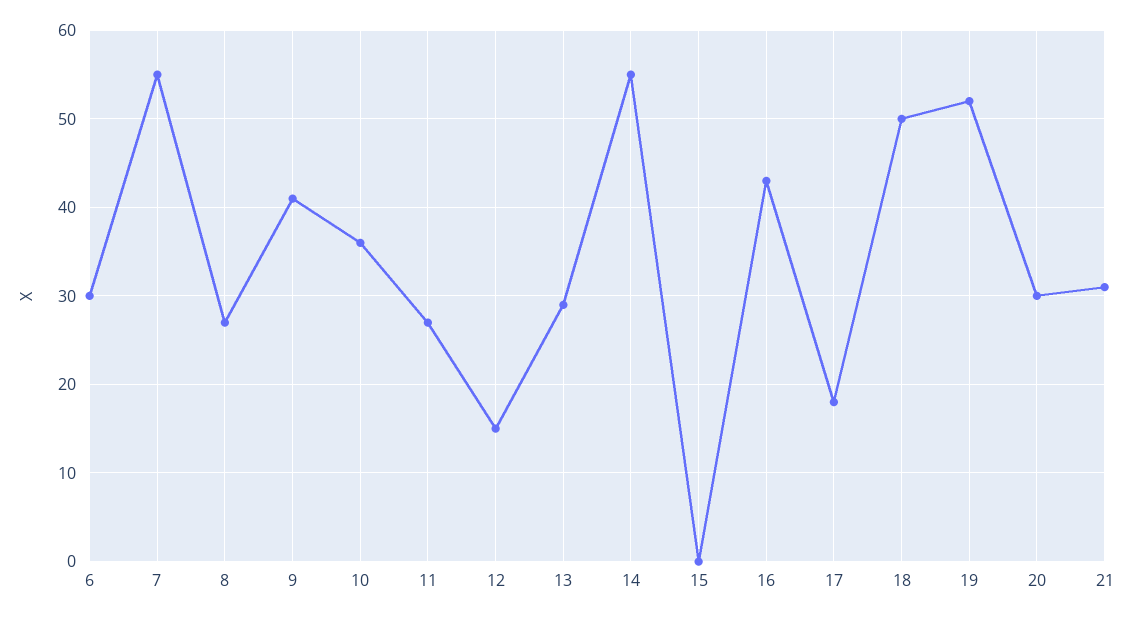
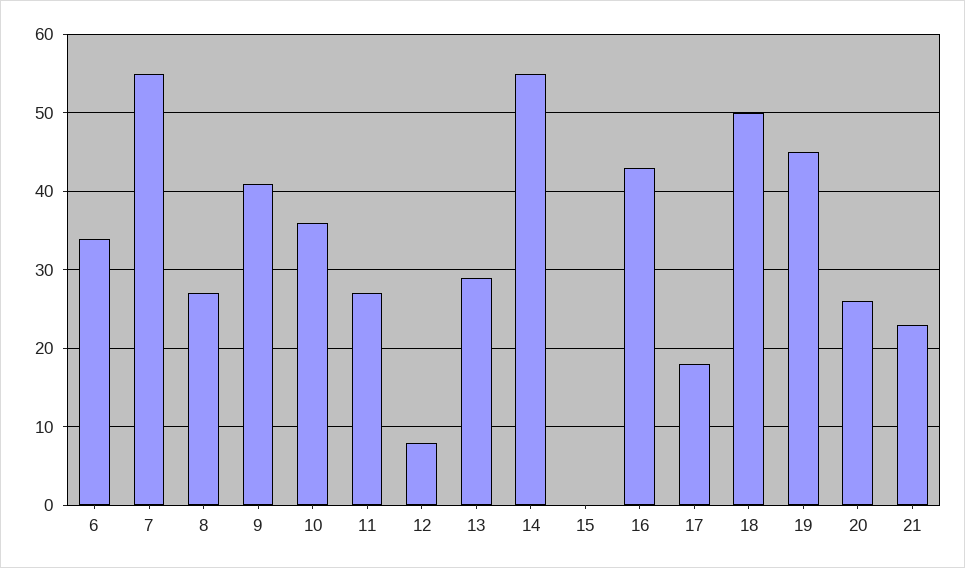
  {
-   "6": 30,
+   "6": 34,
    "7": 55,
    "8": 27,
    "9": 41,
    "10": 36,
    "11": 27,
-   "12": 15,
+   "12": 8,
    "13": 29,
    "14": 55,
    "15": 0,
    "16": 43,
    "17": 18,
    "18": 50,
-   "19": 52,
+   "19": 45,
-   "20": 30,
+   "20": 26,
-   "21": 31
+   "21": 23
  }

